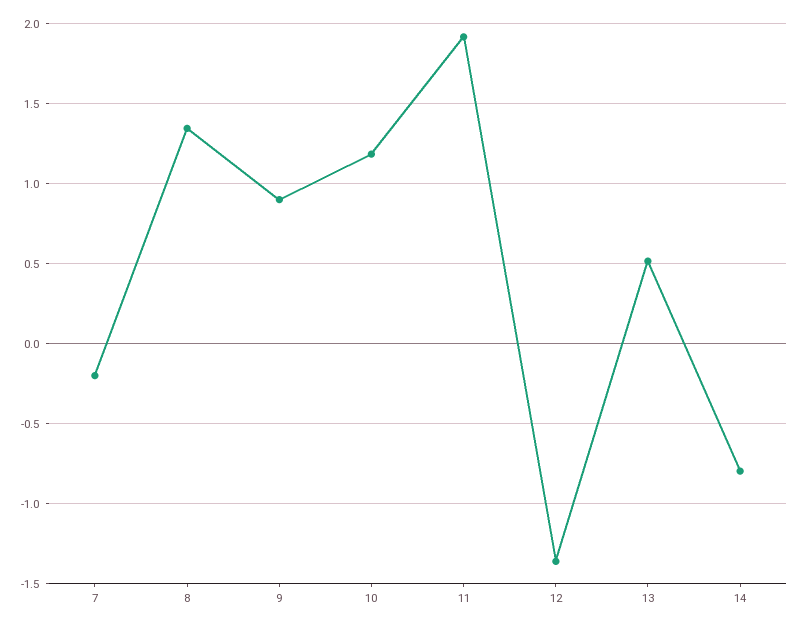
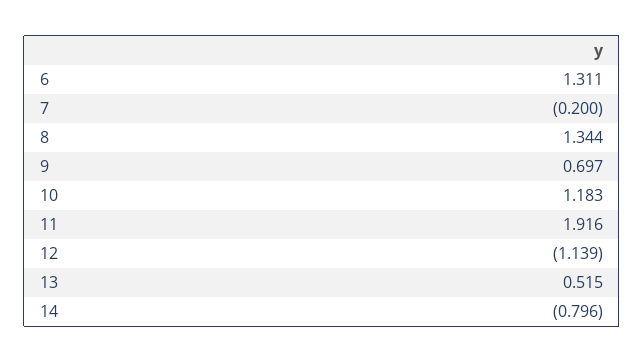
  {
    "7": -0.2,
    "8": 1.344,
-   "9": 0.9,
+   "9": 0.697,
    "10": 1.183,
    "11": 1.916,
-   "12": -1.35,
+   "12": -1.139,
    "13": 0.515,
-   "14": -0.796
+   "14": -0.796,
+   "6": 1.311
  }

